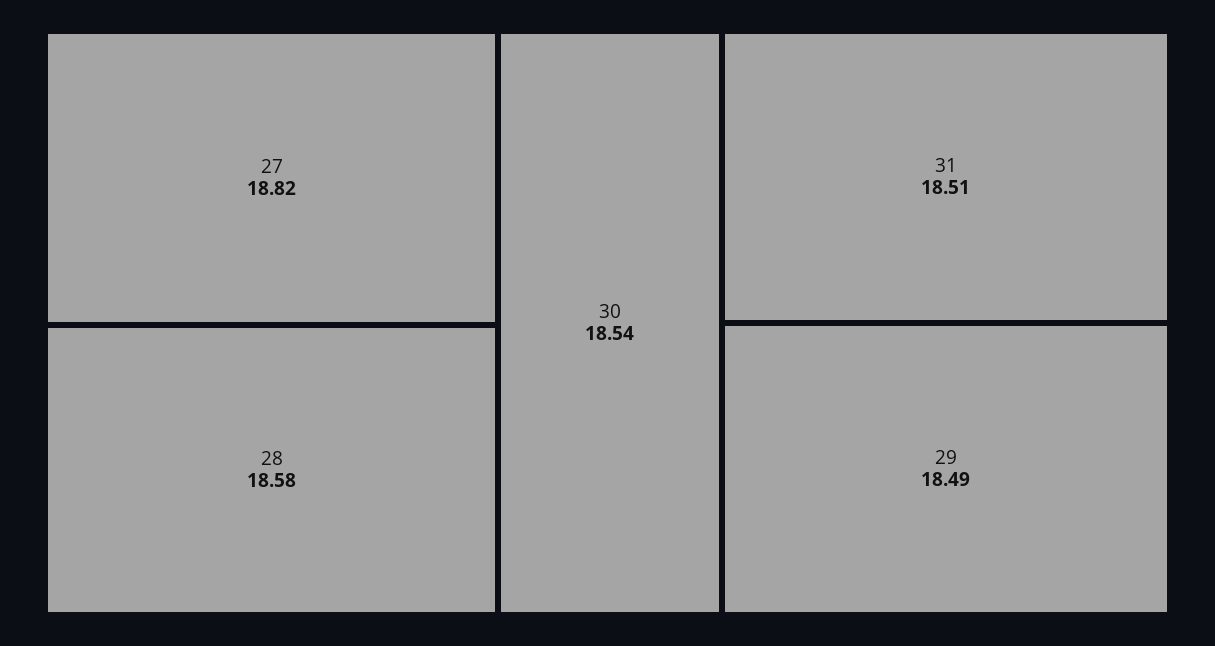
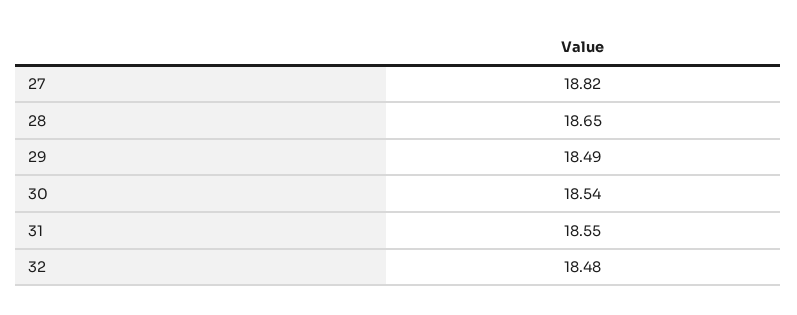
  {
    "27": 18.82,
-   "28": 18.58,
+   "28": 18.65,
    "30": 18.54,
-   "31": 18.51,
+   "31": 18.55,
-   "29": 18.49
+   "29": 18.49,
+   "32": 18.48
  }

